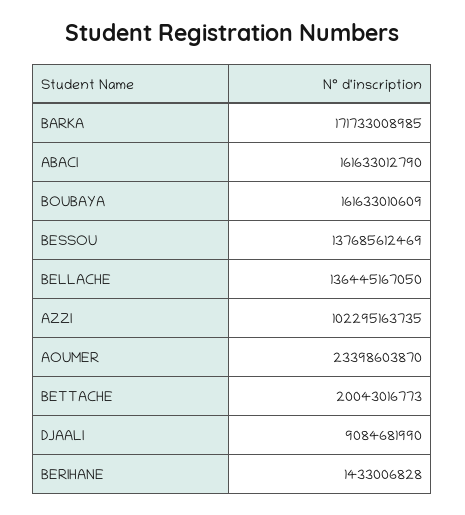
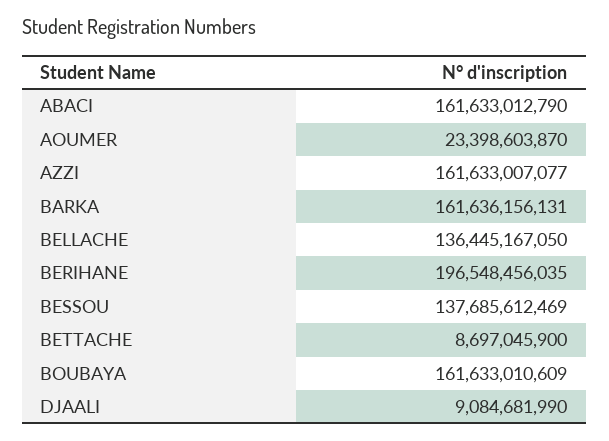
  {
-   "BARKA": 171733008985,
+   "BARKA": 161636156131,
    "ABACI": 161633012790,
    "BOUBAYA": 161633010609,
    "BESSOU": 137685612469,
    "BELLACHE": 136445167050,
-   "AZZI": 102295163735,
+   "AZZI": 161633007077,
    "AOUMER": 23398603870,
-   "BETTACHE": 20043016773,
+   "BETTACHE": 8697045900,
    "DJAALI": 9084681990,
-   "BERIHANE": 1433006828
+   "BERIHANE": 196548456035
  }

